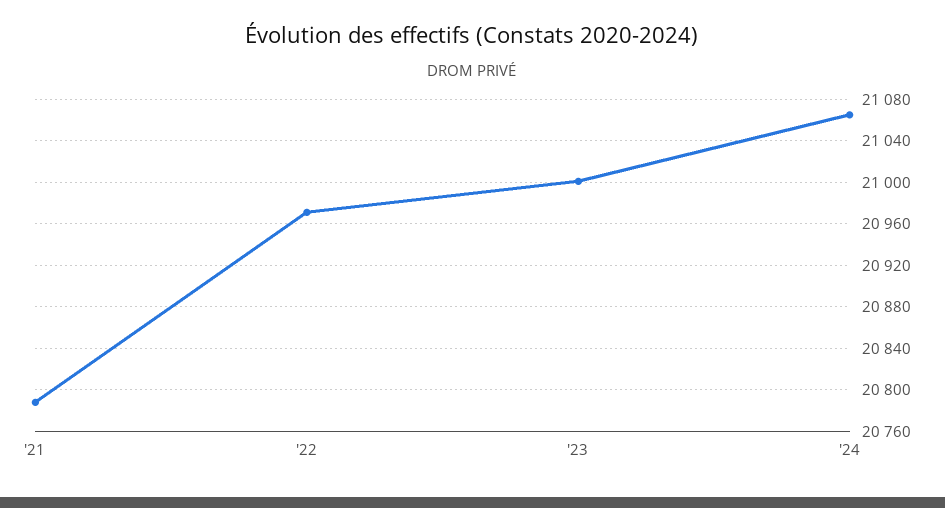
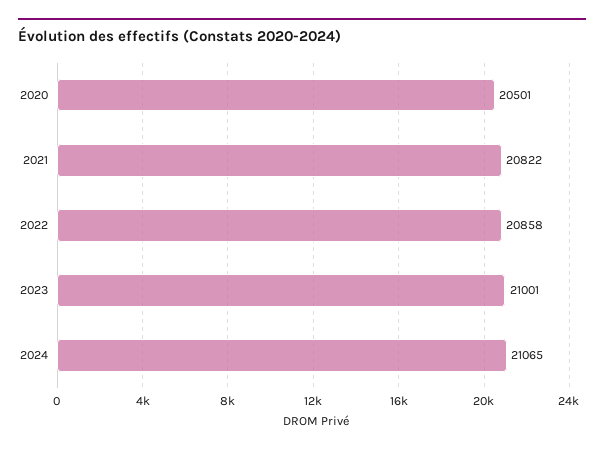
  {
-   "'21": 20790,
+   "'21": 20822,
-   "'22": 20970,
+   "'22": 20858,
    "'23": 21001,
-   "'24": 21065
+   "'24": 21065,
+   "2020": 20501
  }

